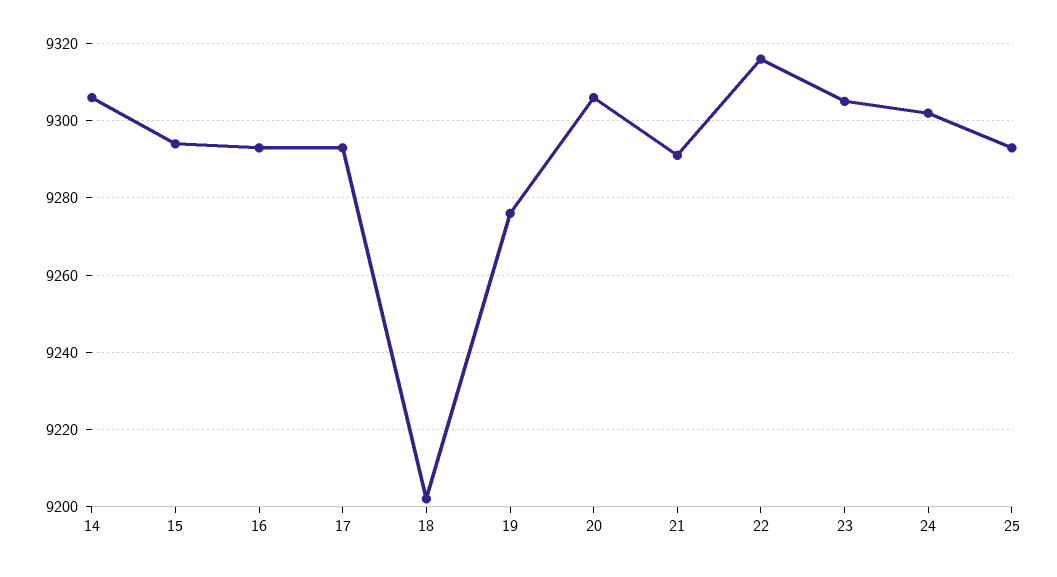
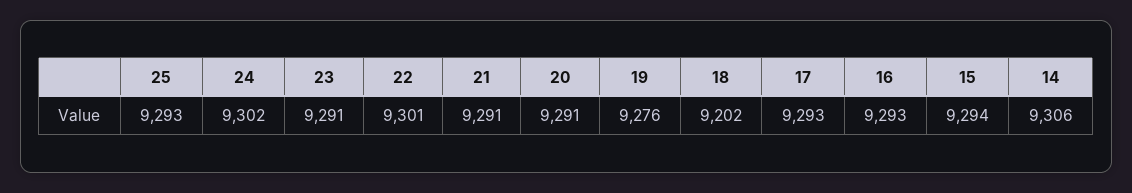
  {
    "14": 9306,
    "15": 9294,
    "16": 9293,
    "17": 9293,
    "18": 9202,
    "19": 9276,
-   "20": 9305,
+   "20": 9291,
    "21": 9291,
-   "22": 9315,
+   "22": 9301,
-   "23": 9305,
+   "23": 9291,
    "24": 9302,
    "25": 9293
  }

